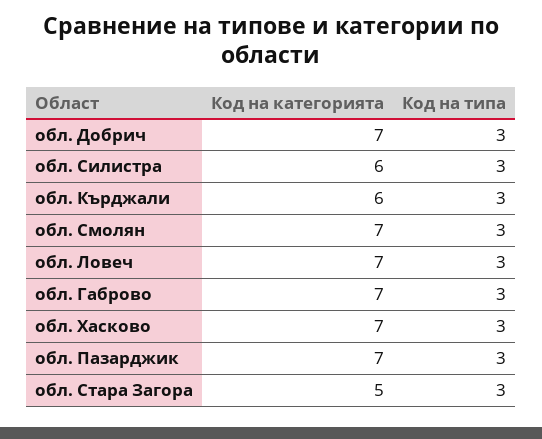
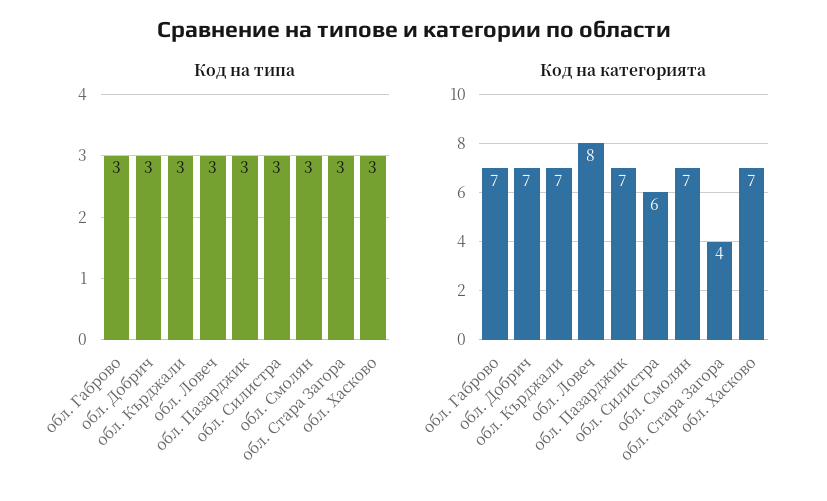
  {
    "Код на категорията": {
      "обл. Добрич": 7,
      "обл. Силистра": 6,
-     "обл. Кърджали": 6,
+     "обл. Кърджали": 7,
      "обл. Смолян": 7,
-     "обл. Ловеч": 7,
+     "обл. Ловеч": 8,
      "обл. Габрово": 7,
      "обл. Хасково": 7,
      "обл. Пазарджик": 7,
-     "обл. Стара Загора": 5
+     "обл. Стара Загора": 4
    },
    "Код на типа": {
      "обл. Добрич": 3,
      "обл. Силистра": 3,
      "обл. Кърджали": 3,
      "обл. Смолян": 3,
      "обл. Ловеч": 3,
      "обл. Габрово": 3,
      "обл. Хасково": 3,
      "обл. Пазарджик": 3,
      "обл. Стара Загора": 3
    }
  }

